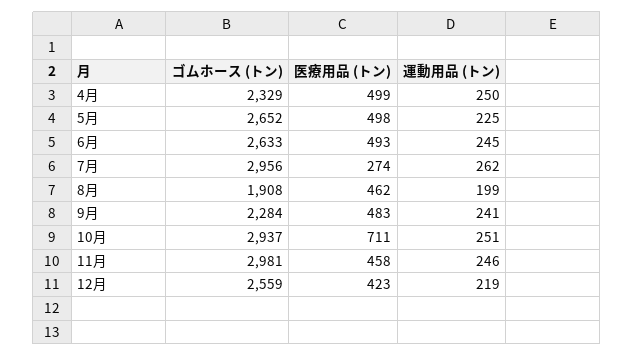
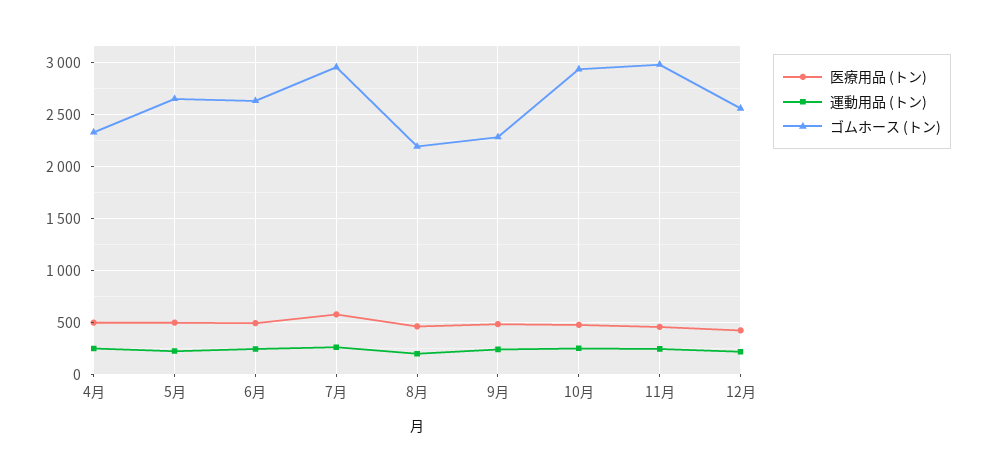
  {
    "ゴムホース (トン)": {
      "4月": 2329,
      "5月": 2652,
      "6月": 2633,
      "7月": 2956,
-     "8月": 1908,
+     "8月": 2200,
      "9月": 2284,
      "10月": 2937,
      "11月": 2981,
      "12月": 2559
    },
    "医療用品 (トン)": {
      "4月": 499,
      "5月": 498,
      "6月": 493,
-     "7月": 274,
+     "7月": 600,
      "8月": 462,
      "9月": 483,
-     "10月": 711,
+     "10月": 500,
      "11月": 458,
      "12月": 423
    },
    "運動用品 (トン)": {
      "4月": 250,
      "5月": 225,
      "6月": 245,
      "7月": 262,
      "8月": 199,
      "9月": 241,
      "10月": 251,
      "11月": 246,
      "12月": 219
    }
  }

